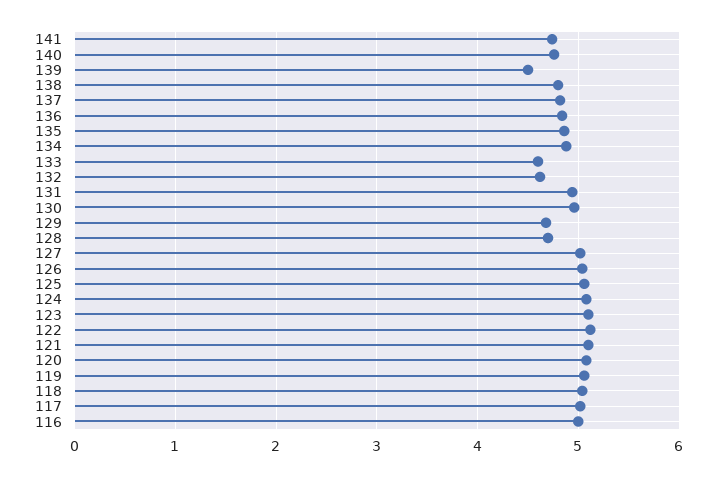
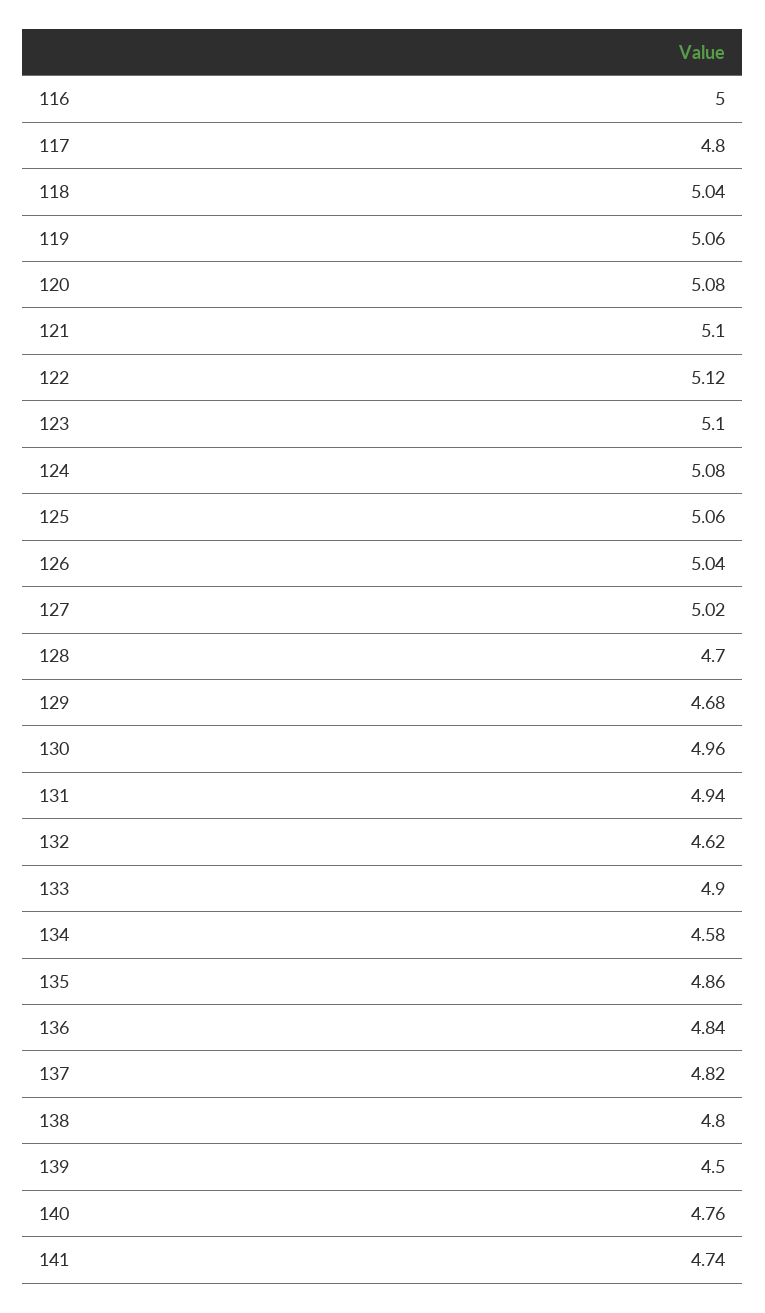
  {
    "141": 4.74,
    "140": 4.76,
    "139": 4.5,
    "138": 4.8,
    "137": 4.82,
    "136": 4.84,
    "135": 4.86,
-   "134": 4.9,
+   "134": 4.58,
-   "133": 4.6,
+   "133": 4.9,
    "132": 4.62,
    "131": 4.94,
    "130": 4.96,
    "129": 4.68,
    "128": 4.7,
    "127": 5.02,
    "126": 5.04,
    "125": 5.06,
    "124": 5.08,
    "123": 5.1,
    "122": 5.12,
    "121": 5.1,
    "120": 5.08,
    "119": 5.06,
    "118": 5.04,
-   "117": 5,
+   "117": 4.8,
    "116": 5
  }

